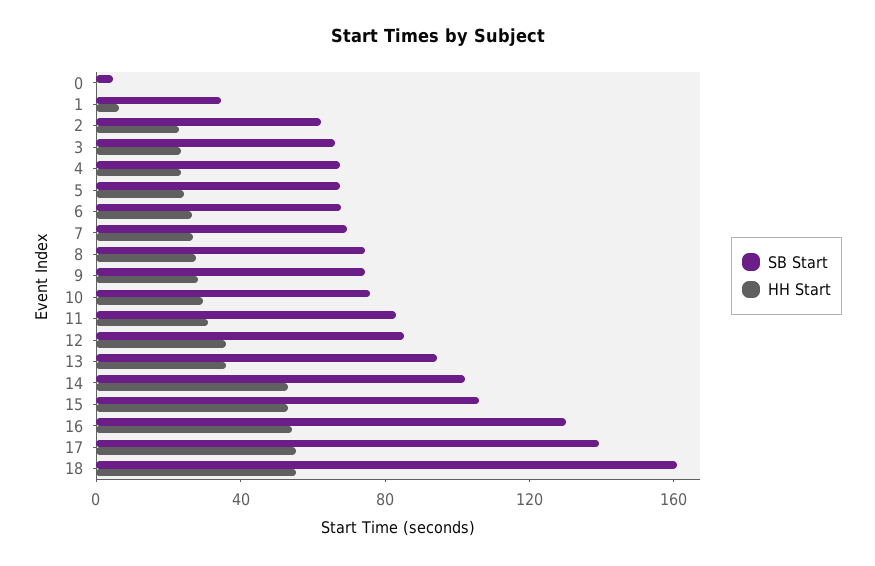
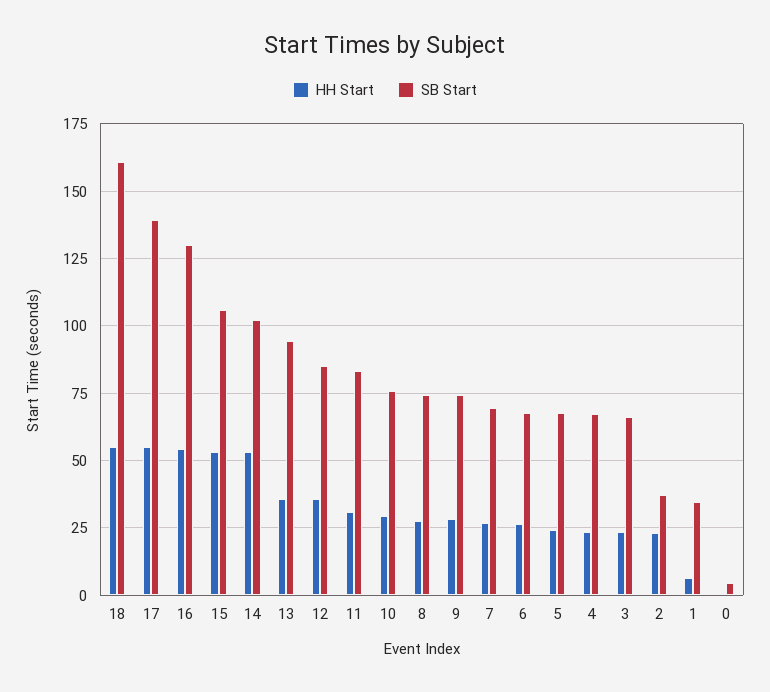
  {
    "SB Start": {
      "0": 5,
      "1": 35,
-     "2": 60,
+     "2": 37.5,
      "3": 65,
      "4": 67.5,
      "5": 67.5,
      "6": 67.5,
      "7": 70,
      "8": 75,
      "9": 75,
      "10": 75,
      "11": 82.5,
      "12": 85,
      "13": 95,
      "14": 102.5,
      "15": 105,
      "16": 130,
      "17": 140,
      "18": 160
    },
    "HH Start": {
      "0": 0,
      "1": 7.5,
      "2": 22.5,
      "3": 22.5,
      "4": 22.5,
      "5": 25,
      "6": 27.5,
      "7": 27.5,
      "8": 27.5,
      "9": 27.5,
      "10": 30,
      "11": 30,
      "12": 35,
      "13": 35,
      "14": 52.5,
      "15": 52.5,
      "16": 55,
      "17": 55,
      "18": 55
    }
  }

